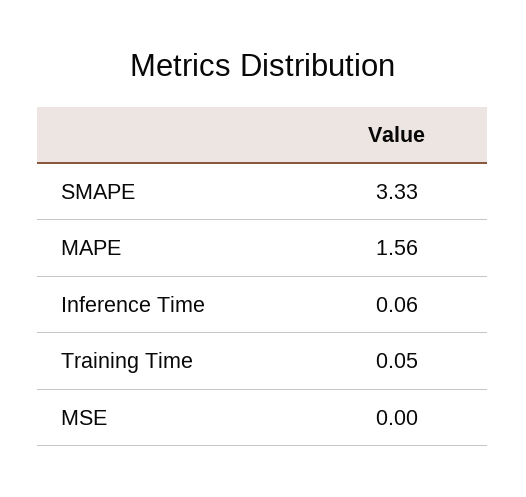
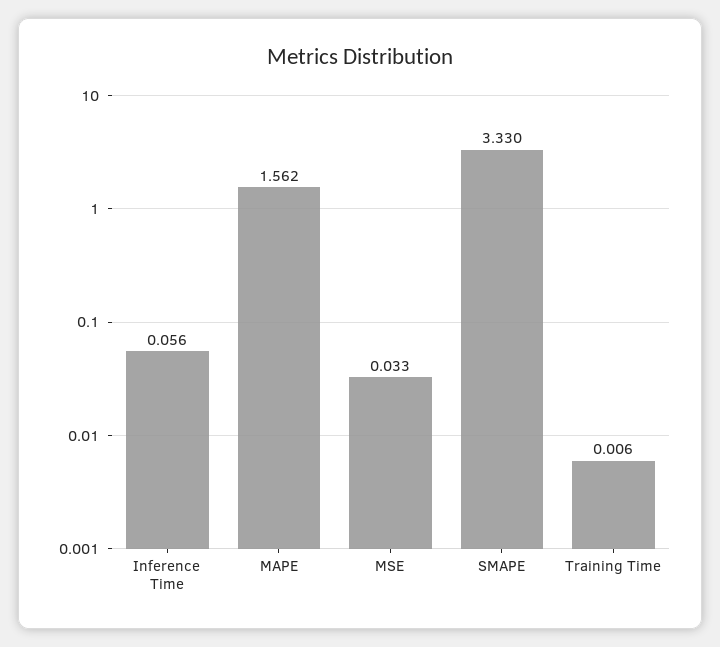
  {
    "SMAPE": 3.33,
    "MAPE": 1.562,
    "Inference Time": 0.056,
-   "Training Time": 0.05,
+   "Training Time": 0.006,
-   "MSE": 0
+   "MSE": 0.033
  }

